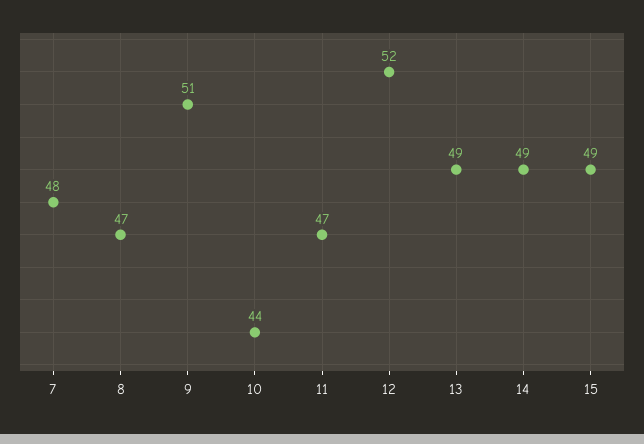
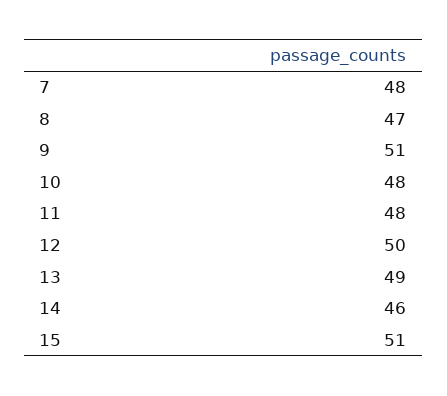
  {
    "7": 48,
    "8": 47,
    "9": 51,
-   "10": 44,
+   "10": 48,
-   "11": 47,
+   "11": 48,
-   "12": 52,
+   "12": 50,
    "13": 49,
-   "14": 49,
+   "14": 46,
-   "15": 49
+   "15": 51
  }

